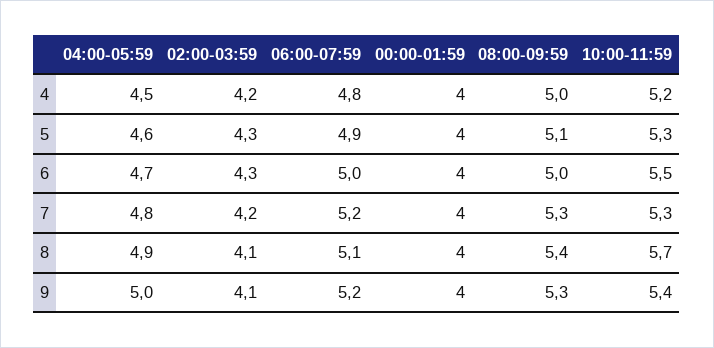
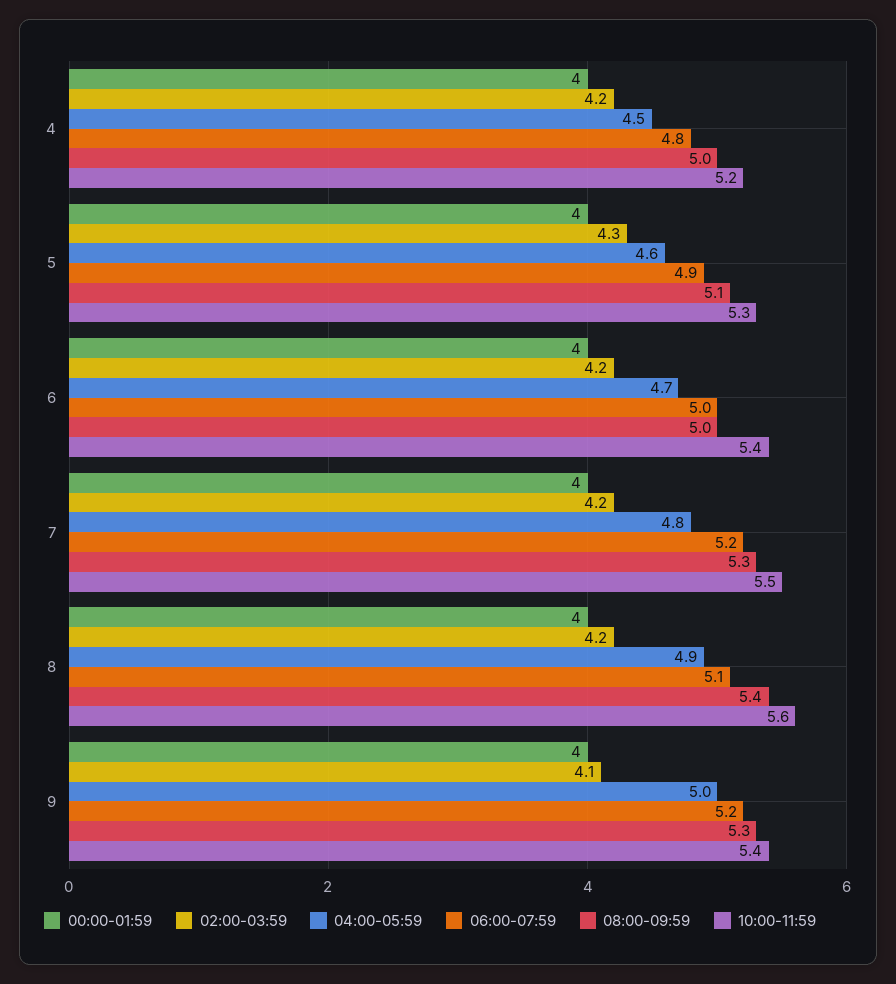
  {
    "04:00-05:59": {
      "4": 4.5,
      "5": 4.6,
      "6": 4.7,
      "7": 4.8,
      "8": 4.9,
      "9": 5
    },
    "02:00-03:59": {
      "4": 4.2,
      "5": 4.3,
-     "6": 4.3,
+     "6": 4.2,
      "7": 4.2,
-     "8": 4.1,
+     "8": 4.2,
      "9": 4.1
    },
    "06:00-07:59": {
      "4": 4.8,
      "5": 4.9,
      "6": 5,
      "7": 5.2,
      "8": 5.1,
      "9": 5.2
    },
    "00:00-01:59": {
      "4": 4,
      "5": 4,
      "6": 4,
      "7": 4,
      "8": 4,
      "9": 4
    },
    "08:00-09:59": {
      "4": 5,
      "5": 5.1,
      "6": 5,
      "7": 5.3,
      "8": 5.4,
      "9": 5.3
    },
    "10:00-11:59": {
      "4": 5.2,
      "5": 5.3,
-     "6": 5.5,
+     "6": 5.4,
-     "7": 5.3,
+     "7": 5.5,
-     "8": 5.7,
+     "8": 5.6,
      "9": 5.4
    }
  }

